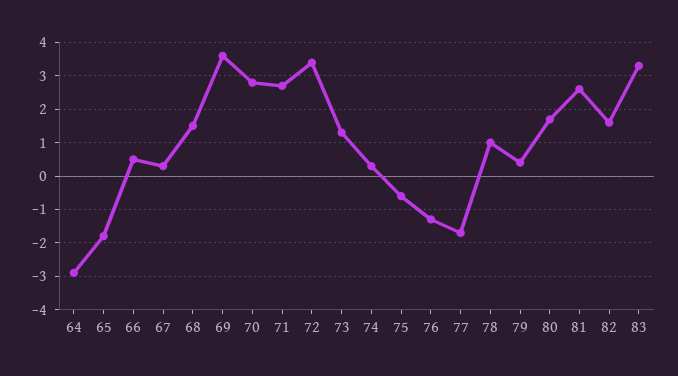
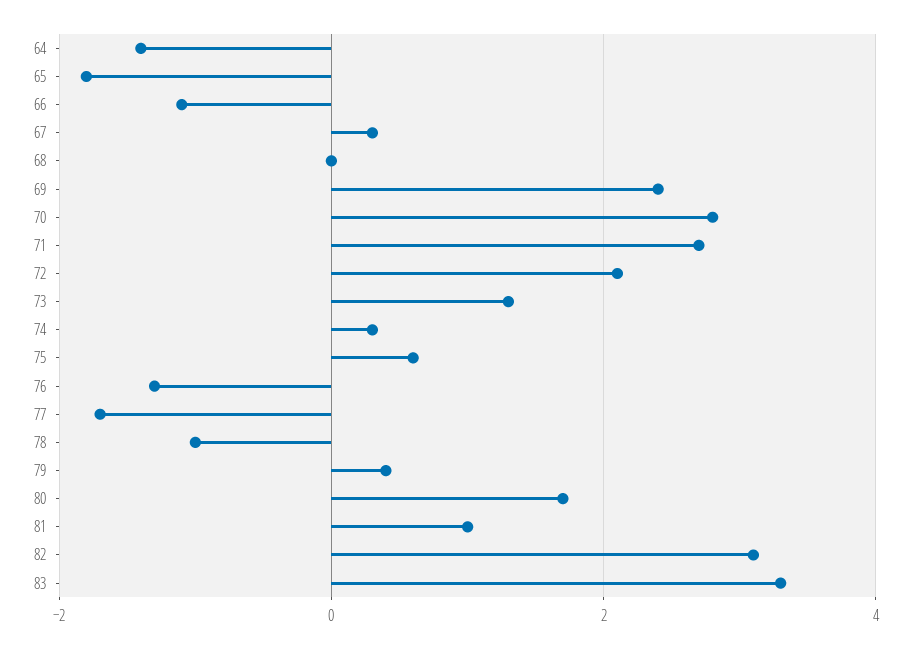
  {
-   "64": -3,
+   "64": -1.5,
    "65": -2,
-   "66": 0.5,
+   "66": -1,
    "67": 0.5,
-   "68": 1.5,
+   "68": 0,
-   "69": 3.5,
+   "69": 2.5,
    "70": 3,
    "71": 2.5,
-   "72": 3.5,
+   "72": 2,
    "73": 1.5,
    "74": 0.5,
-   "75": -0.5,
+   "75": 0.5,
    "76": -1.5,
    "77": -1.5,
-   "78": 1,
+   "78": -1,
    "79": 0.5,
    "80": 1.5,
-   "81": 2.5,
+   "81": 1,
-   "82": 1.5,
+   "82": 3,
    "83": 3.5
  }

